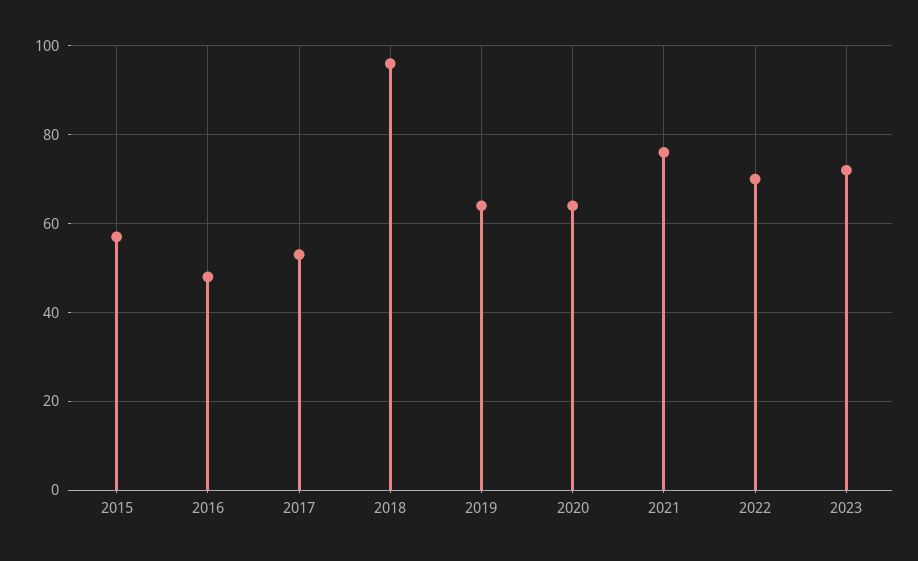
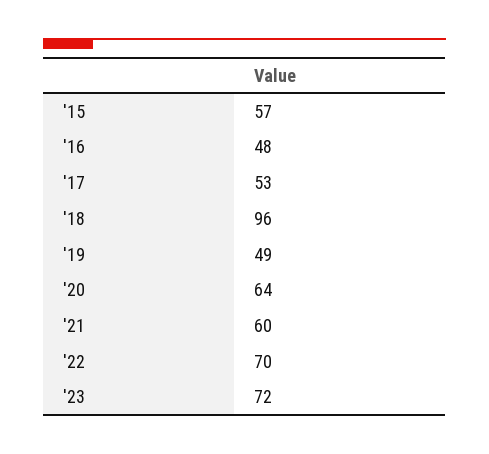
  {
    "2015": 57,
    "2016": 48,
    "2017": 53,
    "2018": 96,
-   "2019": 65,
+   "2019": 49,
    "2020": 64,
-   "2021": 75,
+   "2021": 60,
    "2022": 70,
    "2023": 72
  }

